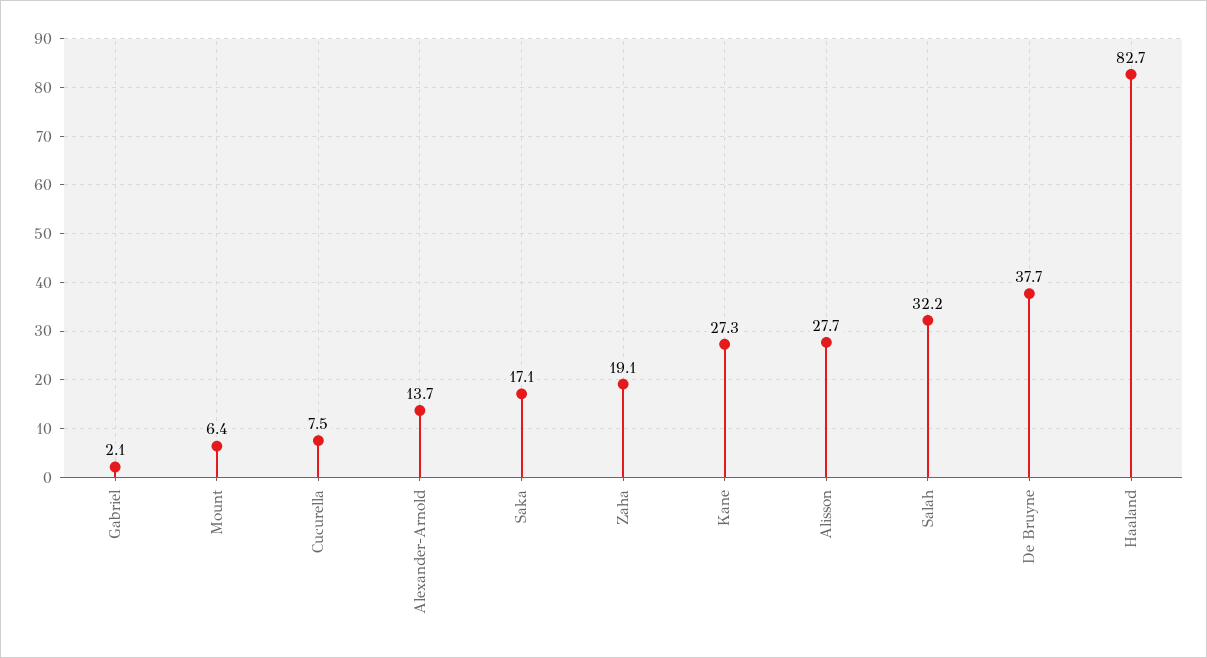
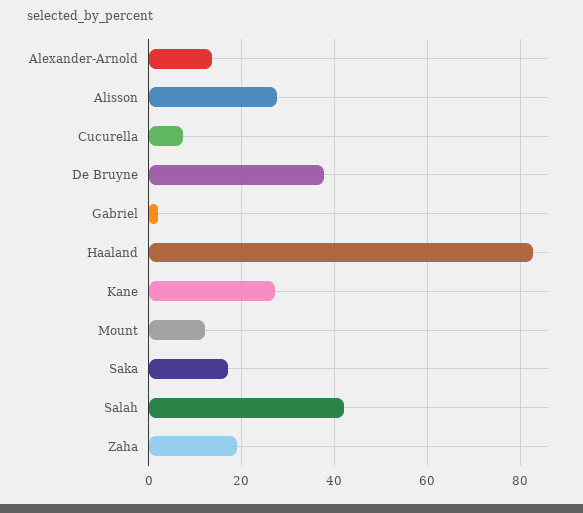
  {
    "Gabriel": 2.1,
-   "Mount": 6.4,
+   "Mount": 12,
    "Cucurella": 7.5,
    "Alexander-Arnold": 13.7,
    "Saka": 17.1,
    "Zaha": 19.1,
    "Kane": 27.3,
    "Alisson": 27.7,
-   "Salah": 32.2,
+   "Salah": 42,
    "De Bruyne": 37.7,
    "Haaland": 82.7
  }

